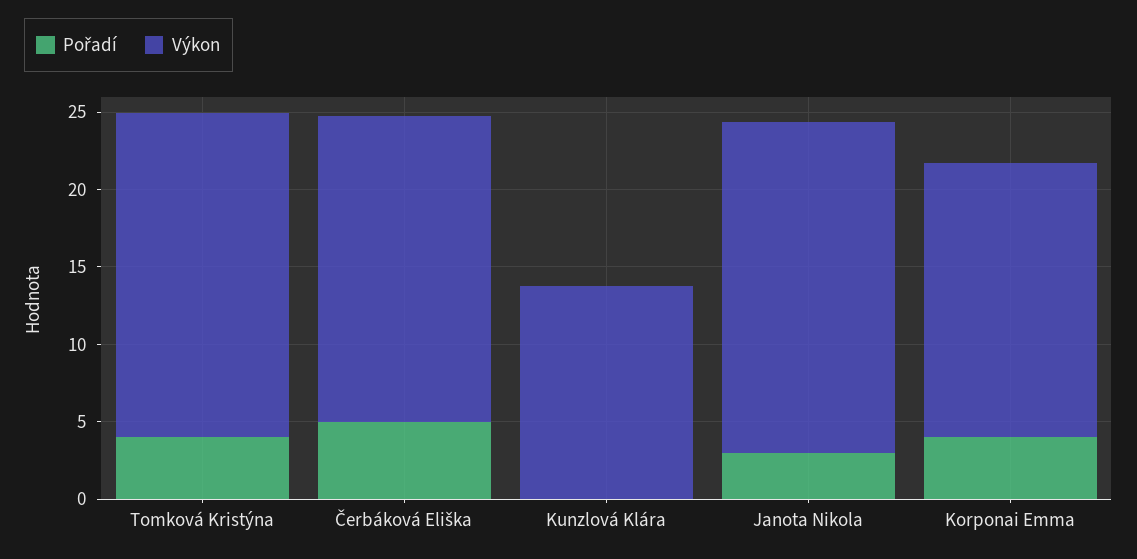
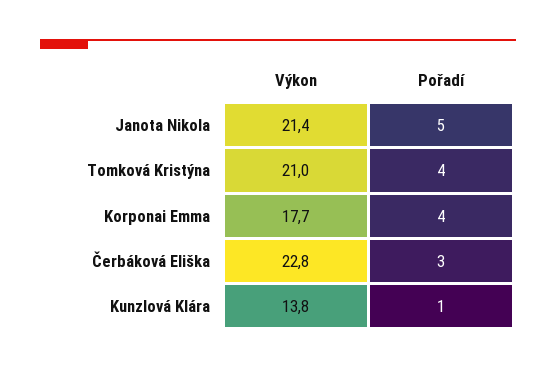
  {
    "Pořadí": {
      "Tomková Kristýna": 4,
-     "Čerbáková Eliška": 5,
+     "Čerbáková Eliška": 3,
-     "Kunzlová Klára": 0,
+     "Kunzlová Klára": 1,
-     "Janota Nikola": 3,
+     "Janota Nikola": 5,
      "Korponai Emma": 4
    },
    "Výkon": {
      "Tomková Kristýna": 21,
-     "Čerbáková Eliška": 20,
+     "Čerbáková Eliška": 22.8,
      "Kunzlová Klára": 13.8,
      "Janota Nikola": 21.4,
      "Korponai Emma": 17.7
    }
  }

